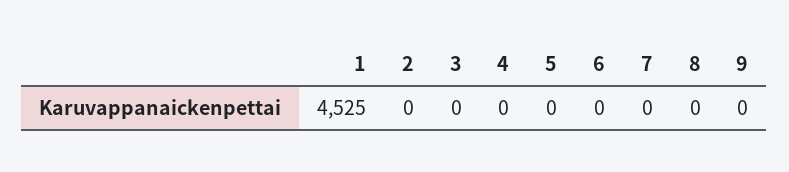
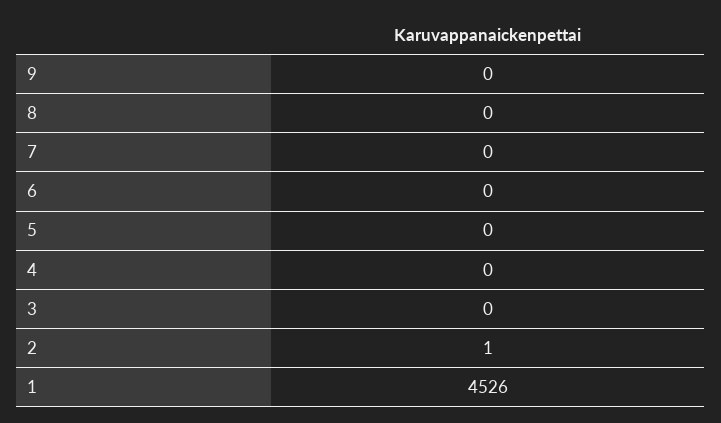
  {
-   "1": 4525,
+   "1": 4526,
-   "2": 0,
+   "2": 1,
    "3": 0,
    "4": 0,
    "5": 0,
    "6": 0,
    "7": 0,
    "8": 0,
    "9": 0
  }

